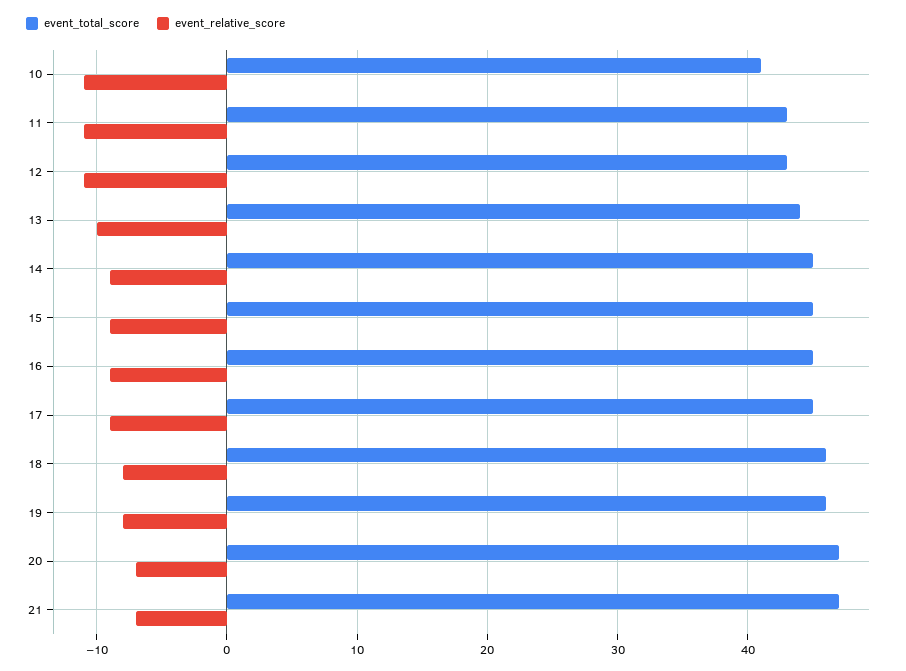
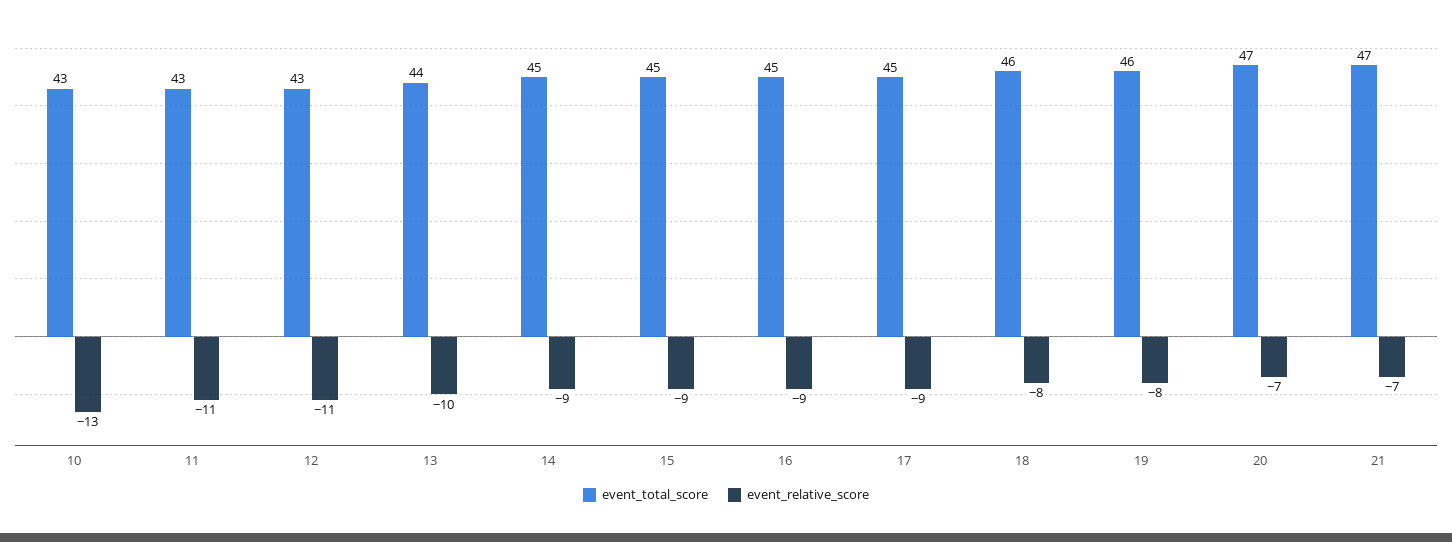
  {
    "event_total_score": {
-     "10": 41,
+     "10": 43,
      "11": 43,
      "12": 43,
      "13": 44,
      "14": 45,
      "15": 45,
      "16": 45,
      "17": 45,
      "18": 46,
      "19": 46,
      "20": 47,
      "21": 47
    },
    "event_relative_score": {
-     "10": -11,
+     "10": -13,
      "11": -11,
      "12": -11,
      "13": -10,
      "14": -9,
      "15": -9,
      "16": -9,
      "17": -9,
      "18": -8,
      "19": -8,
      "20": -7,
      "21": -7
    }
  }

